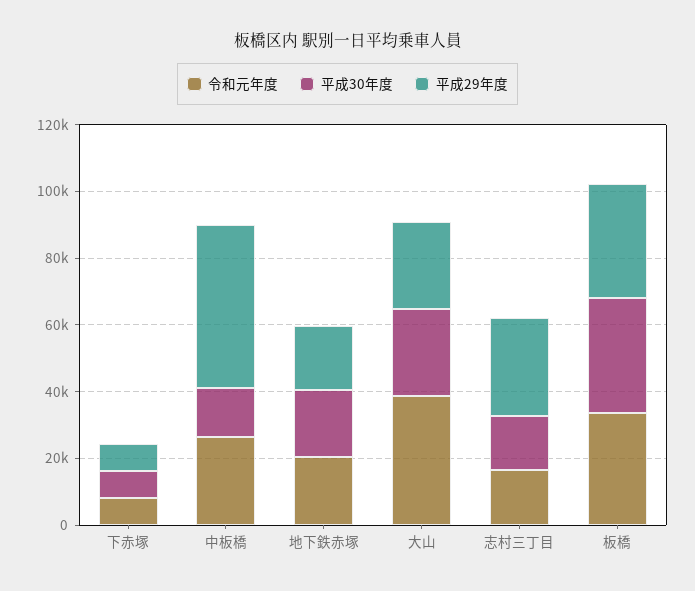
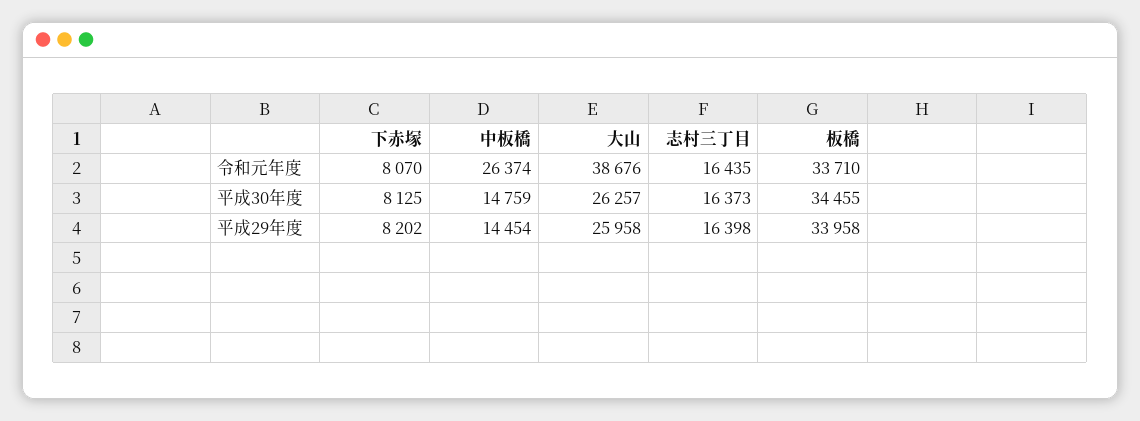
  {
    "令和元年度": {
      "下赤塚": 8070,
      "中板橋": 26374,
-     "地下鉄赤塚": 20000,
      "大山": 38676,
      "志村三丁目": 16435,
      "板橋": 33710
    },
    "平成30年度": {
      "下赤塚": 8125,
      "中板橋": 14759,
-     "地下鉄赤塚": 20000,
      "大山": 26257,
      "志村三丁目": 16373,
      "板橋": 34455
    },
    "平成29年度": {
      "下赤塚": 8202,
-     "中板橋": 50000,
+     "中板橋": 14454,
-     "地下鉄赤塚": 20000,
      "大山": 25958,
-     "志村三丁目": 30000,
+     "志村三丁目": 16398,
      "板橋": 33958
    }
  }

